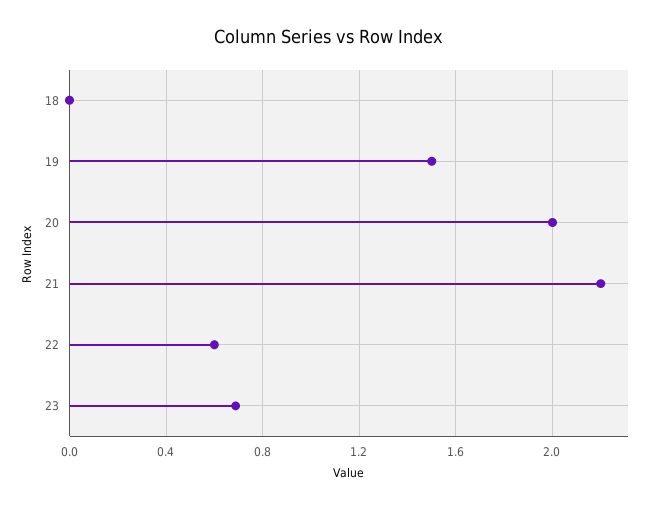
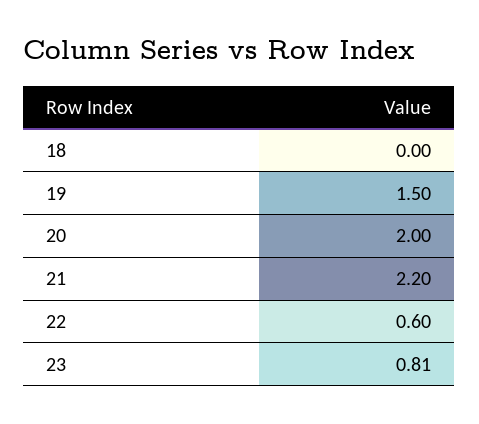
  {
    "18": 0,
    "19": 1.5,
    "20": 2,
    "21": 2.2,
    "22": 0.6,
-   "23": 0.7
+   "23": 0.81
  }

